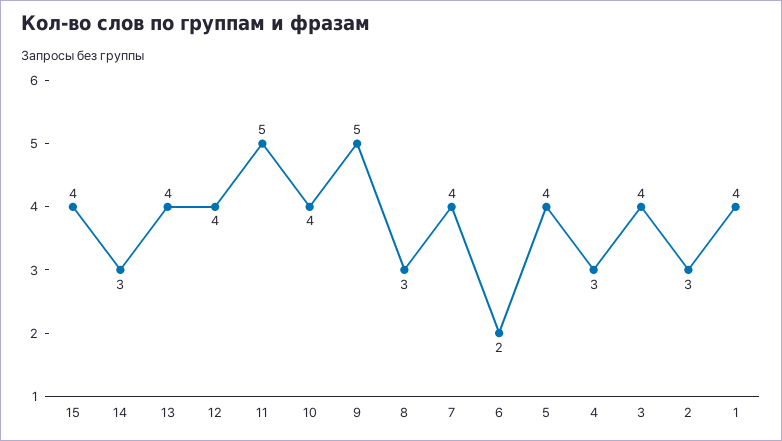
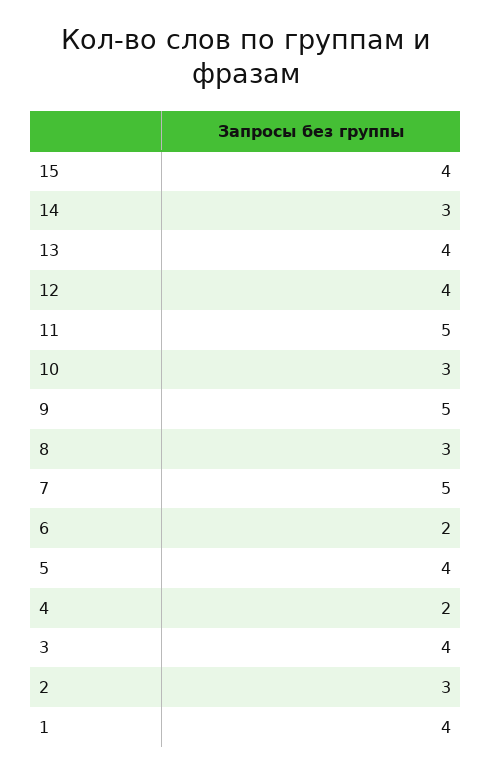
  {
    "15": 4,
    "14": 3,
    "13": 4,
    "12": 4,
    "11": 5,
-   "10": 4,
+   "10": 3,
    "9": 5,
    "8": 3,
-   "7": 4,
+   "7": 5,
    "6": 2,
    "5": 4,
-   "4": 3,
+   "4": 2,
    "3": 4,
    "2": 3,
    "1": 4
  }

